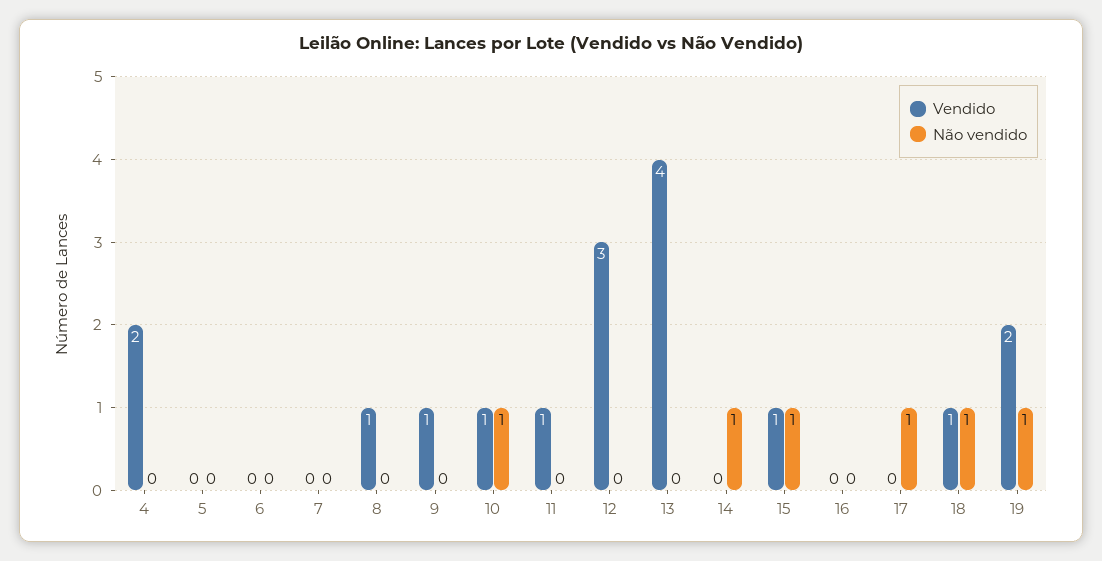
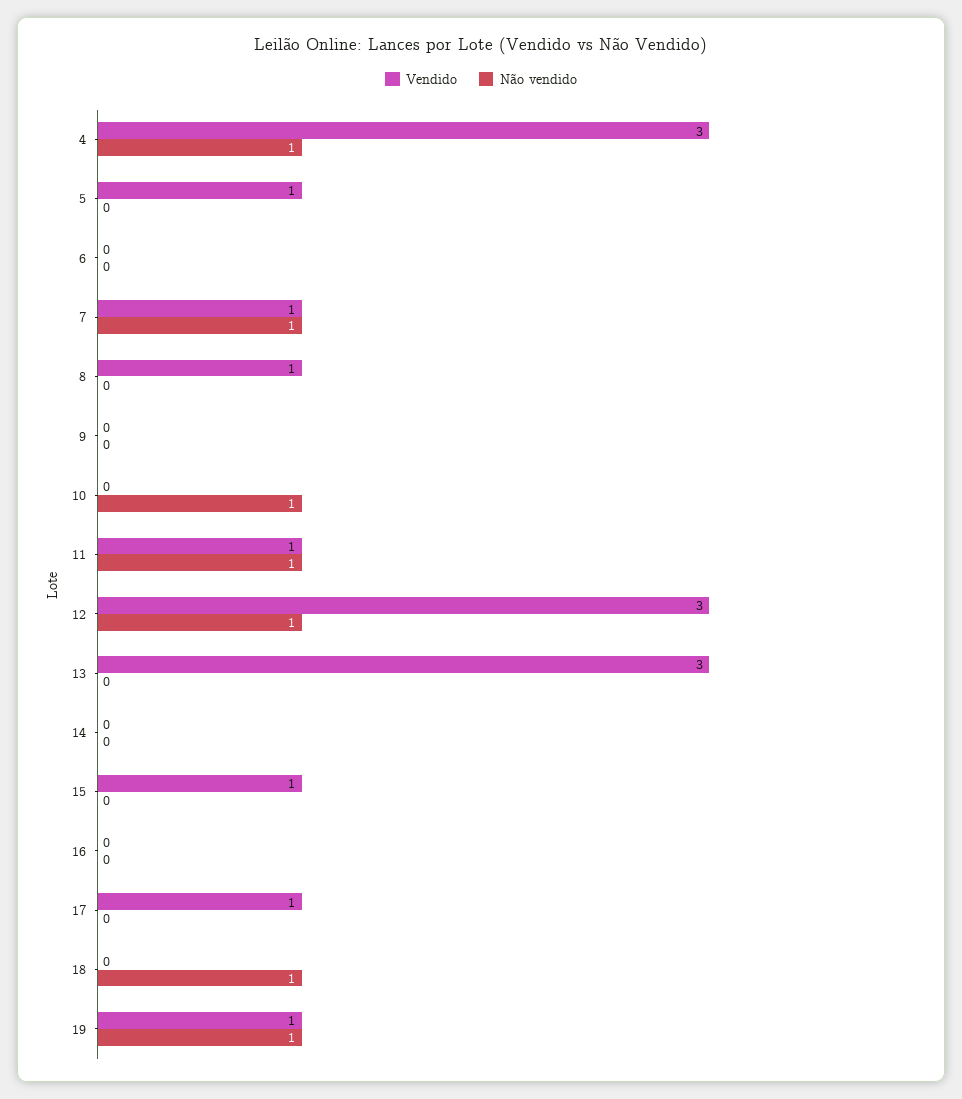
  {
    "Vendido": {
-     "4": 2,
+     "4": 3,
-     "5": 0,
+     "5": 1,
      "6": 0,
-     "7": 0,
+     "7": 1,
      "8": 1,
-     "9": 1,
+     "9": 0,
-     "10": 1,
+     "10": 0,
      "11": 1,
      "12": 3,
-     "13": 4,
+     "13": 3,
      "14": 0,
      "15": 1,
      "16": 0,
-     "17": 0,
+     "17": 1,
-     "18": 1,
+     "18": 0,
-     "19": 2
+     "19": 1
    },
    "Não vendido": {
-     "4": 0,
+     "4": 1,
      "5": 0,
      "6": 0,
-     "7": 0,
+     "7": 1,
      "8": 0,
      "9": 0,
      "10": 1,
-     "11": 0,
+     "11": 1,
-     "12": 0,
+     "12": 1,
      "13": 0,
-     "14": 1,
+     "14": 0,
-     "15": 1,
+     "15": 0,
      "16": 0,
-     "17": 1,
+     "17": 0,
      "18": 1,
      "19": 1
    }
  }

